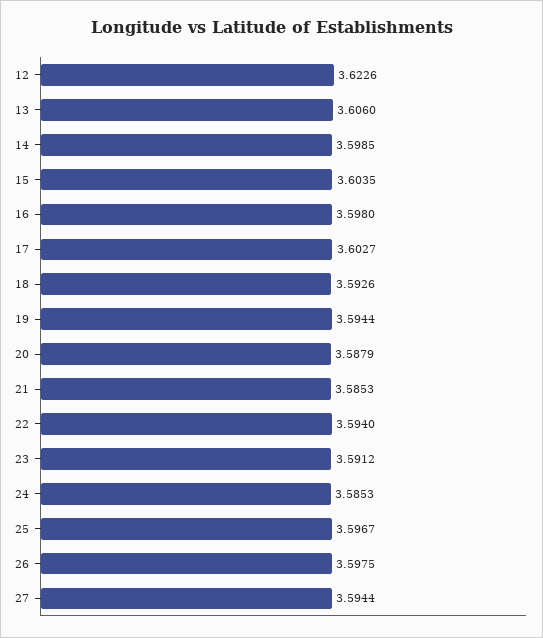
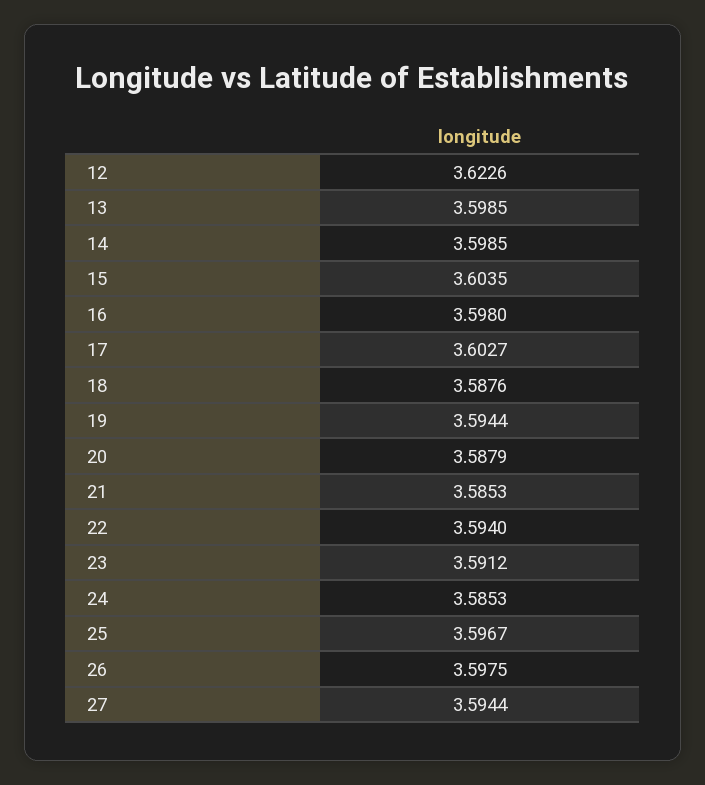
  {
    "12": 3.6226,
-   "13": 3.606,
+   "13": 3.5985,
    "14": 3.5985,
    "15": 3.6035,
    "16": 3.598,
    "17": 3.6027,
-   "18": 3.5926,
+   "18": 3.5876,
    "19": 3.5944,
    "20": 3.5879,
    "21": 3.5853,
    "22": 3.594,
    "23": 3.5912,
    "24": 3.5853,
    "25": 3.5967,
    "26": 3.5975,
    "27": 3.5944
  }

